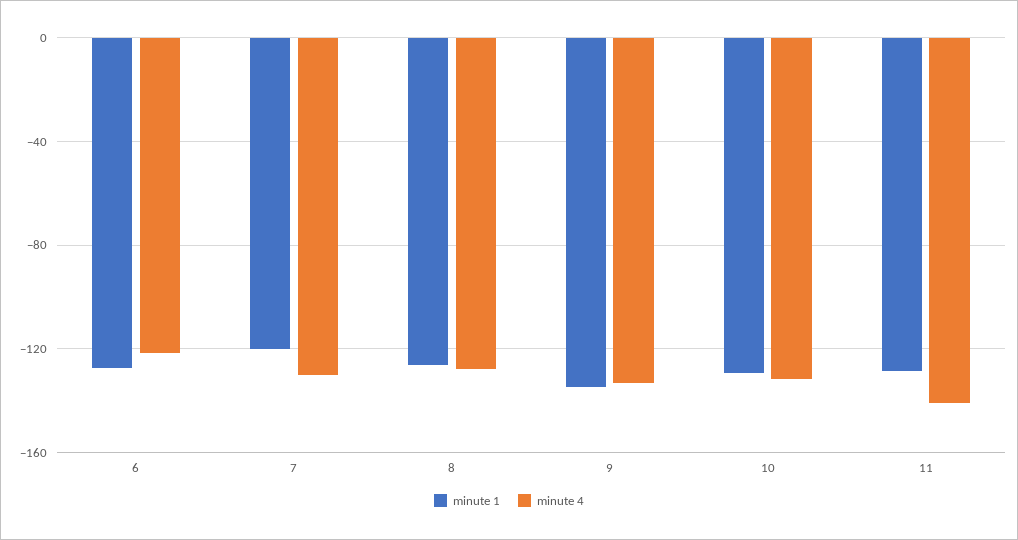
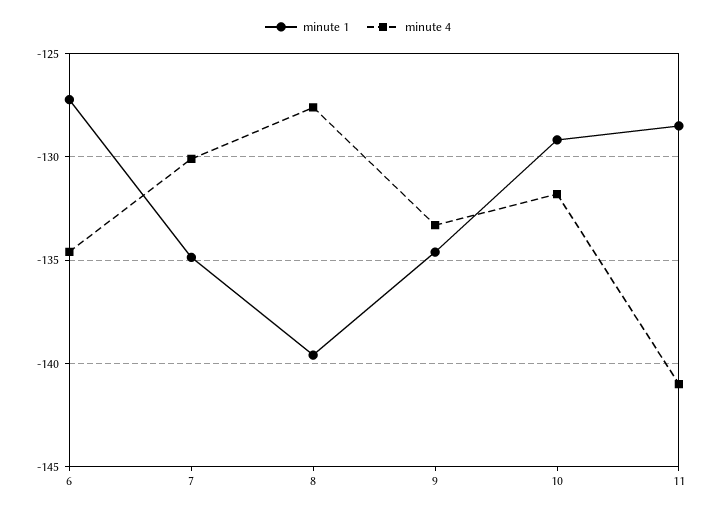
  {
    "minute 1": {
      "6": -127,
-     "7": -120,
+     "7": -135,
-     "8": -125,
+     "8": -139.5,
      "9": -134.5,
      "10": -129,
      "11": -128.5
    },
    "minute 4": {
-     "6": -120,
+     "6": -134.5,
      "7": -130,
      "8": -127.5,
      "9": -133.5,
      "10": -132,
      "11": -141
    }
  }

